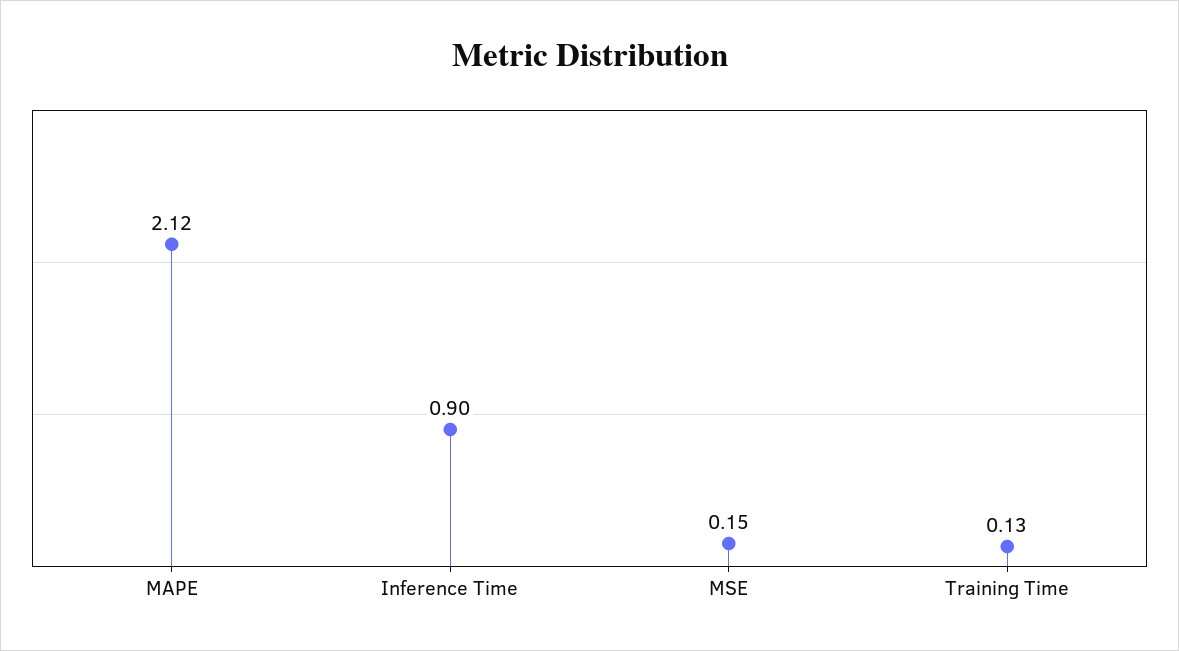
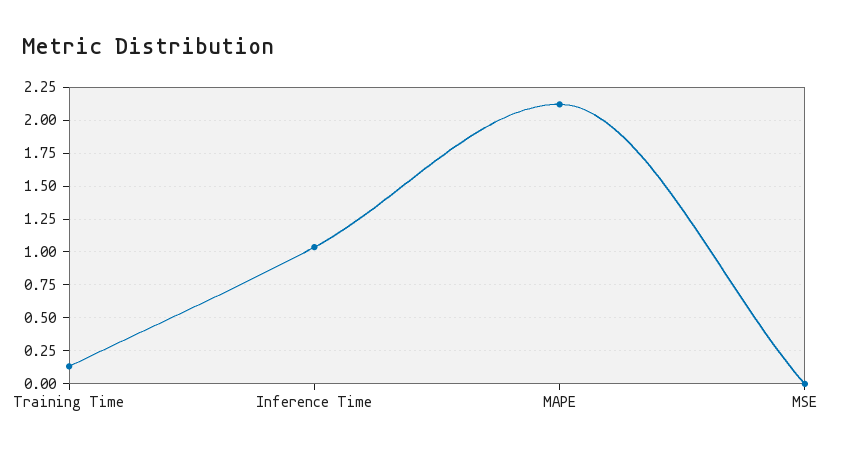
  {
    "MAPE": 2.12,
-   "Inference Time": 0.9,
+   "Inference Time": 1.05,
-   "MSE": 0.15,
+   "MSE": 0,
    "Training Time": 0.13
  }

